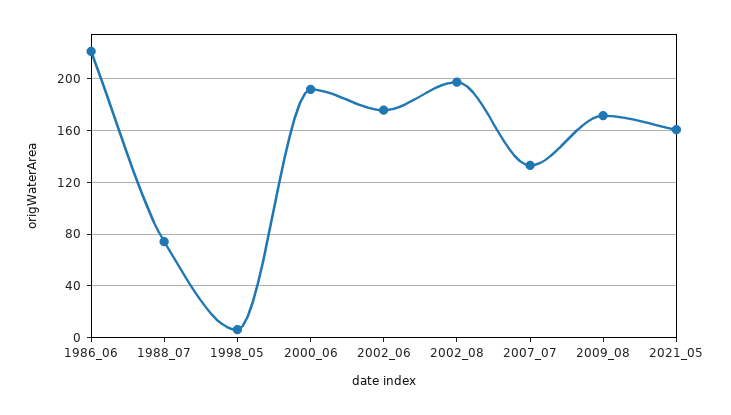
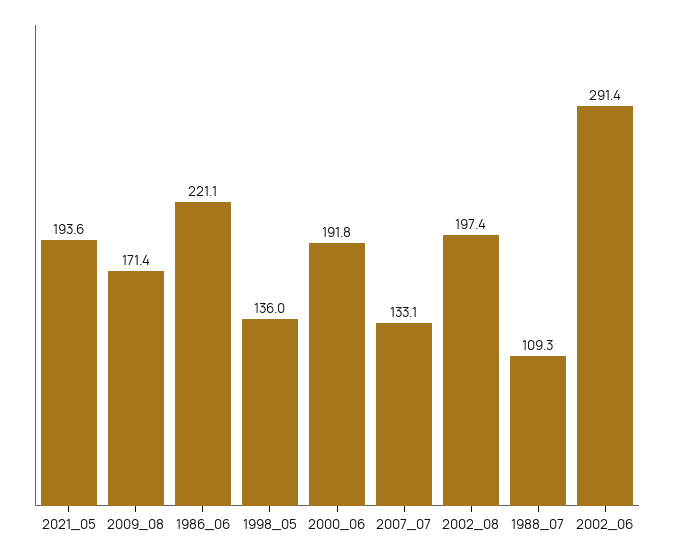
  {
    "1986_06": 221.1,
-   "1988_07": 75,
+   "1988_07": 109.3,
-   "1998_05": 5,
+   "1998_05": 136,
    "2000_06": 191.8,
-   "2002_06": 175,
+   "2002_06": 291.4,
    "2002_08": 197.4,
    "2007_07": 133.1,
    "2009_08": 171.4,
-   "2021_05": 160
+   "2021_05": 193.6
  }

